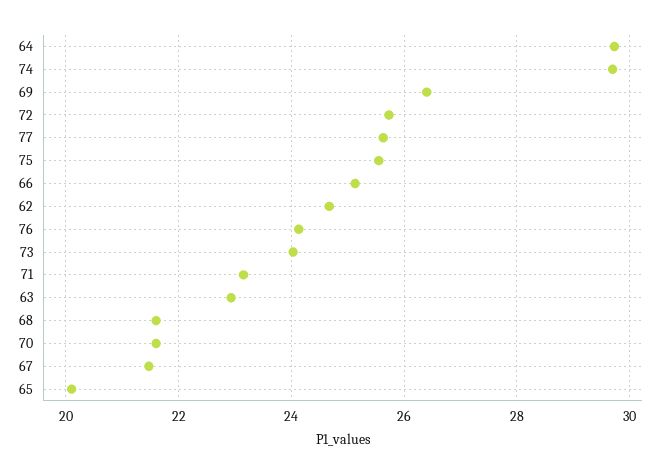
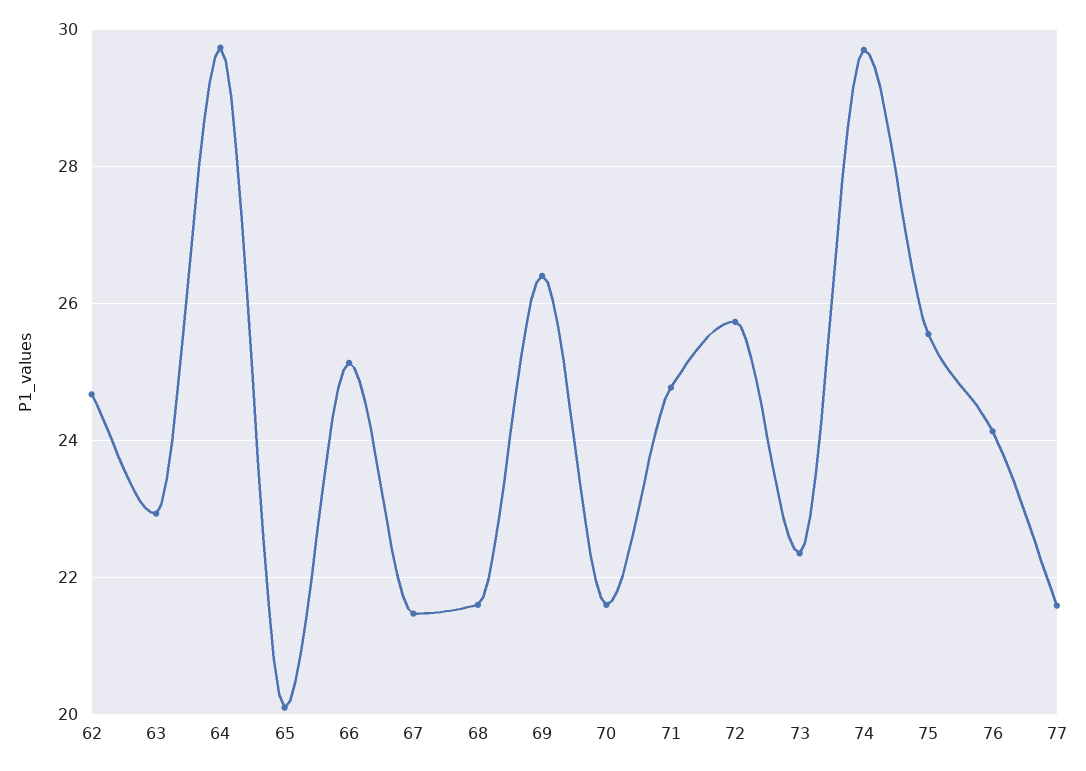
  {
    "64": 29.8,
    "74": 29.8,
    "69": 26.4,
    "72": 25.8,
-   "77": 25.6,
+   "77": 21.6,
    "75": 25.6,
    "66": 25.2,
    "62": 24.6,
    "76": 24.2,
-   "73": 24,
+   "73": 22.4,
-   "71": 23.2,
+   "71": 24.8,
    "63": 23,
    "68": 21.6,
    "70": 21.6,
    "67": 21.4,
    "65": 20.2
  }

